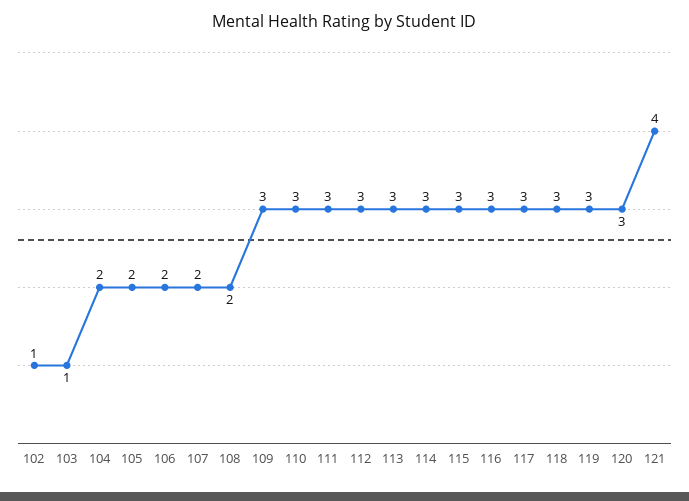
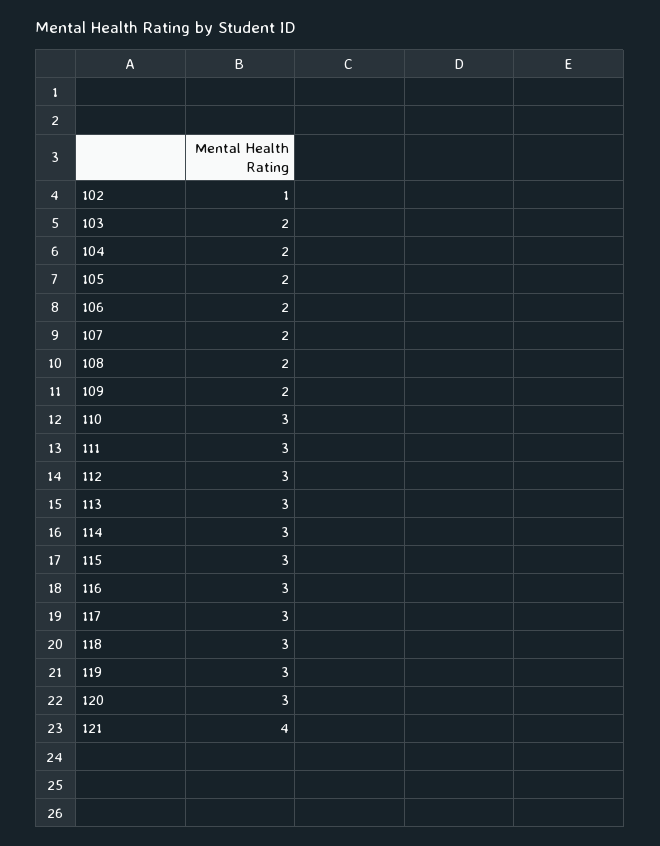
  {
    "102": 1,
-   "103": 1,
+   "103": 2,
    "104": 2,
    "105": 2,
    "106": 2,
    "107": 2,
    "108": 2,
-   "109": 3,
+   "109": 2,
    "110": 3,
    "111": 3,
    "112": 3,
    "113": 3,
    "114": 3,
    "115": 3,
    "116": 3,
    "117": 3,
    "118": 3,
    "119": 3,
    "120": 3,
    "121": 4
  }

